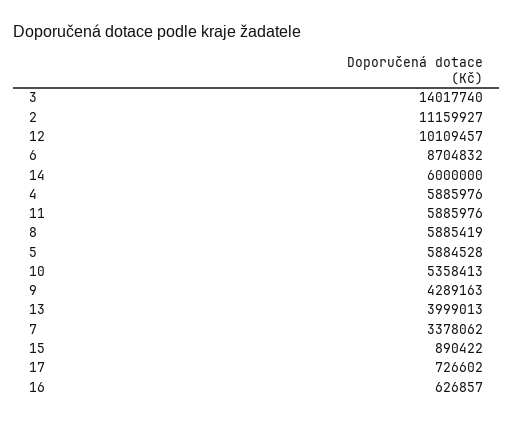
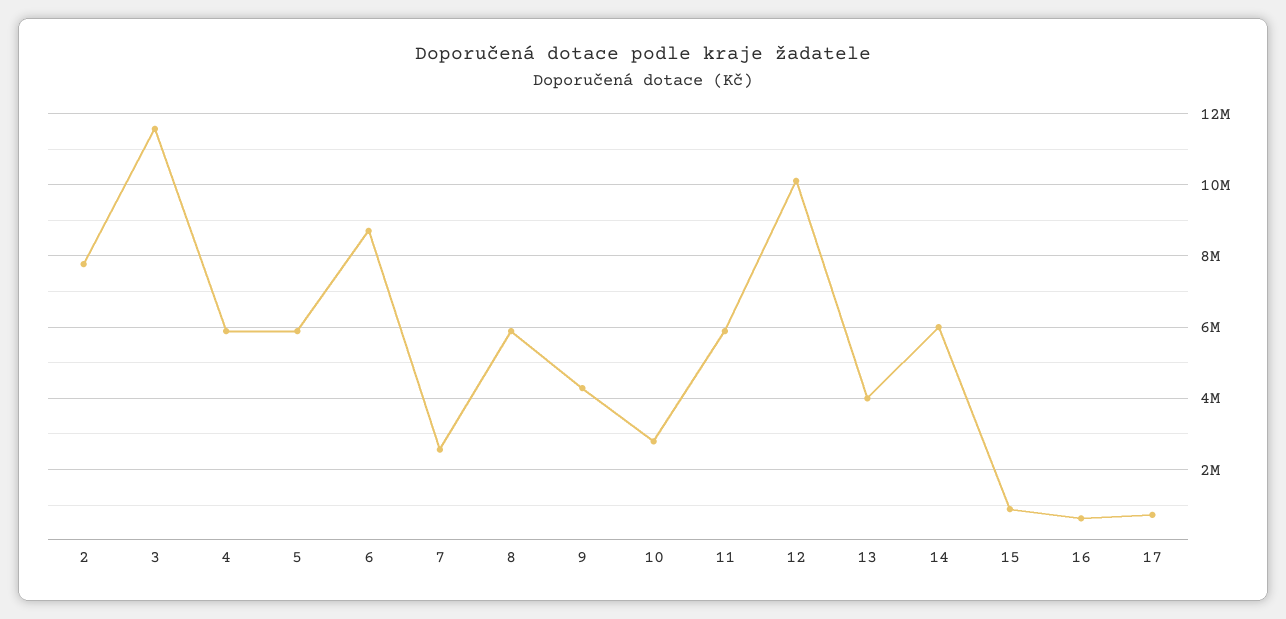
  {
-   "3": 14017740,
+   "3": 11600000,
-   "2": 11159927,
+   "2": 7800000,
    "12": 10109457,
    "6": 8704832,
    "14": 6000000,
    "4": 5885976,
    "11": 5885976,
    "8": 5885419,
    "5": 5884528,
-   "10": 5358413,
+   "10": 2800000,
    "9": 4289163,
    "13": 3999013,
-   "7": 3378062,
+   "7": 2600000,
    "15": 890422,
    "17": 726602,
    "16": 626857
  }

